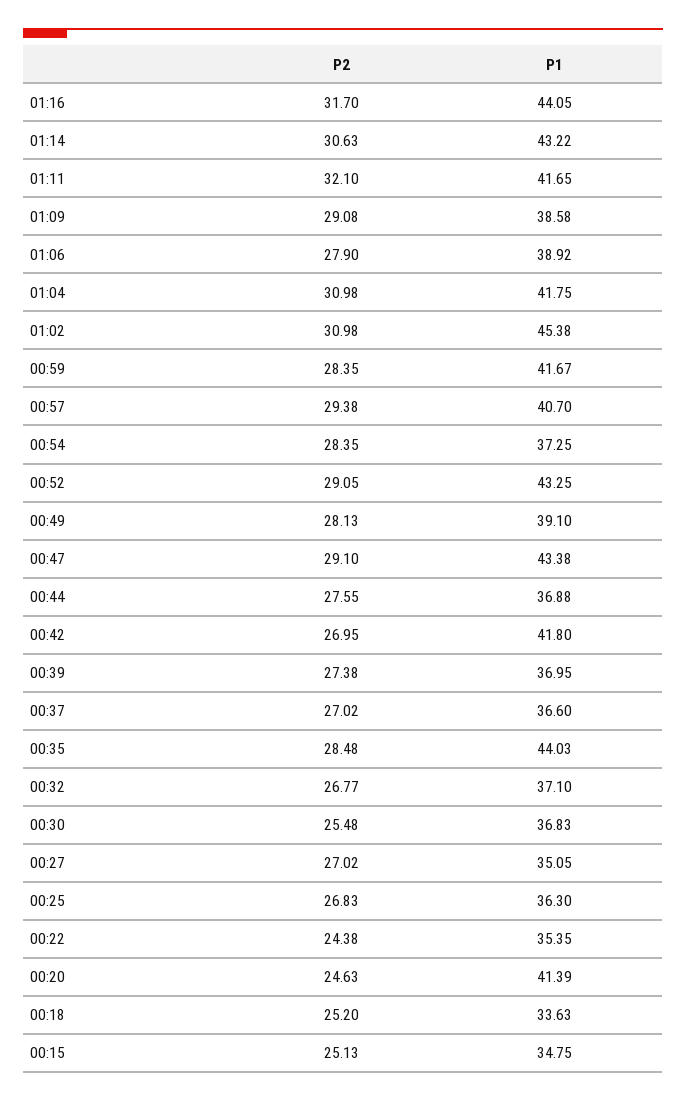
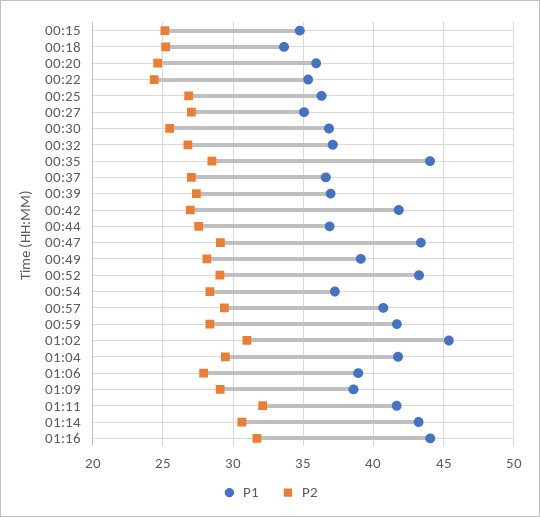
  {
    "P2": {
      "01:16": 31.7,
      "01:14": 30.63,
      "01:11": 32.1,
      "01:09": 29.08,
      "01:06": 27.9,
-     "01:04": 30.98,
+     "01:04": 29.5,
      "01:02": 30.98,
      "00:59": 28.35,
      "00:57": 29.38,
      "00:54": 28.35,
      "00:52": 29.05,
      "00:49": 28.13,
      "00:47": 29.1,
      "00:44": 27.55,
      "00:42": 26.95,
      "00:39": 27.38,
      "00:37": 27.02,
      "00:35": 28.48,
      "00:32": 26.77,
      "00:30": 25.48,
      "00:27": 27.02,
      "00:25": 26.83,
      "00:22": 24.38,
      "00:20": 24.63,
      "00:18": 25.2,
      "00:15": 25.13
    },
    "P1": {
      "01:16": 44.05,
      "01:14": 43.22,
      "01:11": 41.65,
      "01:09": 38.58,
      "01:06": 38.92,
      "01:04": 41.75,
      "01:02": 45.38,
      "00:59": 41.67,
      "00:57": 40.7,
      "00:54": 37.25,
      "00:52": 43.25,
      "00:49": 39.1,
      "00:47": 43.38,
      "00:44": 36.88,
      "00:42": 41.8,
      "00:39": 36.95,
      "00:37": 36.6,
      "00:35": 44.03,
      "00:32": 37.1,
      "00:30": 36.83,
      "00:27": 35.05,
      "00:25": 36.3,
      "00:22": 35.35,
-     "00:20": 41.39,
+     "00:20": 36,
      "00:18": 33.63,
      "00:15": 34.75
    }
  }

